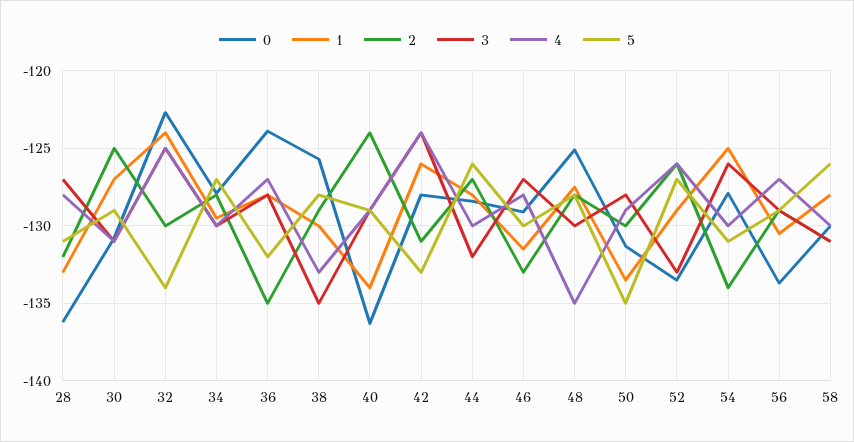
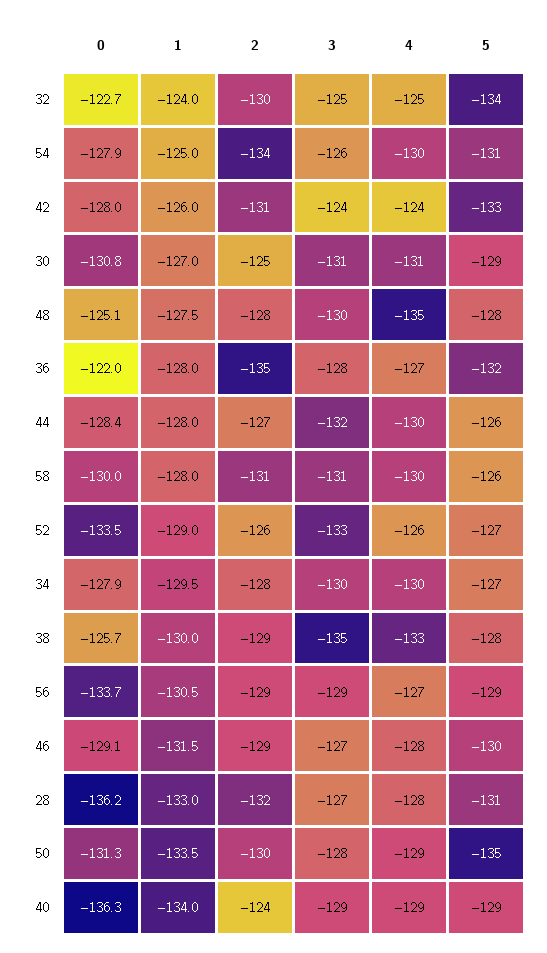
  {
    "0": {
      "28": -136.2,
      "30": -130.8,
      "32": -122.7,
      "34": -127.9,
-     "36": -124,
+     "36": -122,
      "38": -125.7,
      "40": -136.3,
      "42": -128,
      "44": -128.4,
      "46": -129.1,
      "48": -125.1,
      "50": -131.3,
      "52": -133.5,
      "54": -127.9,
      "56": -133.7,
      "58": -130
    },
    "1": {
      "28": -133,
      "30": -127,
      "32": -124,
      "34": -129.5,
      "36": -128,
      "38": -130,
      "40": -134,
      "42": -126,
      "44": -128,
      "46": -131.5,
      "48": -127.5,
      "50": -133.5,
      "52": -129,
      "54": -125,
      "56": -130.5,
      "58": -128
    },
    "2": {
      "28": -132,
      "30": -125,
      "32": -130,
      "34": -128,
      "36": -135,
      "38": -129,
      "40": -124,
      "42": -131,
      "44": -127,
-     "46": -133,
+     "46": -129,
      "48": -128,
      "50": -130,
      "52": -126,
      "54": -134,
      "56": -129,
      "58": -131
    },
    "3": {
      "28": -127,
      "30": -131,
      "32": -125,
      "34": -130,
      "36": -128,
      "38": -135,
      "40": -129,
      "42": -124,
      "44": -132,
      "46": -127,
      "48": -130,
      "50": -128,
      "52": -133,
      "54": -126,
      "56": -129,
      "58": -131
    },
    "4": {
      "28": -128,
      "30": -131,
      "32": -125,
      "34": -130,
      "36": -127,
      "38": -133,
      "40": -129,
      "42": -124,
      "44": -130,
      "46": -128,
      "48": -135,
      "50": -129,
      "52": -126,
      "54": -130,
      "56": -127,
      "58": -130
    },
    "5": {
      "28": -131,
      "30": -129,
      "32": -134,
      "34": -127,
      "36": -132,
      "38": -128,
      "40": -129,
      "42": -133,
      "44": -126,
      "46": -130,
      "48": -128,
      "50": -135,
      "52": -127,
      "54": -131,
      "56": -129,
      "58": -126
    }
  }

